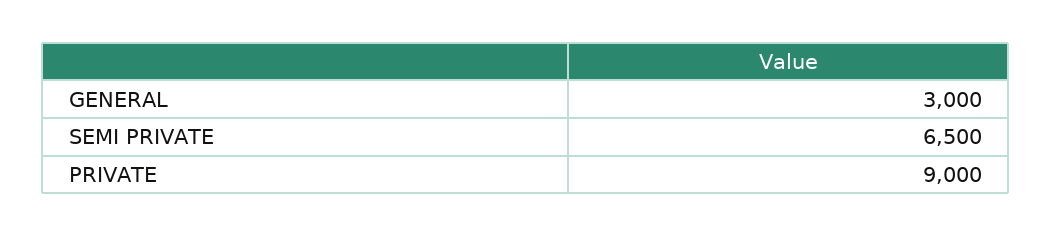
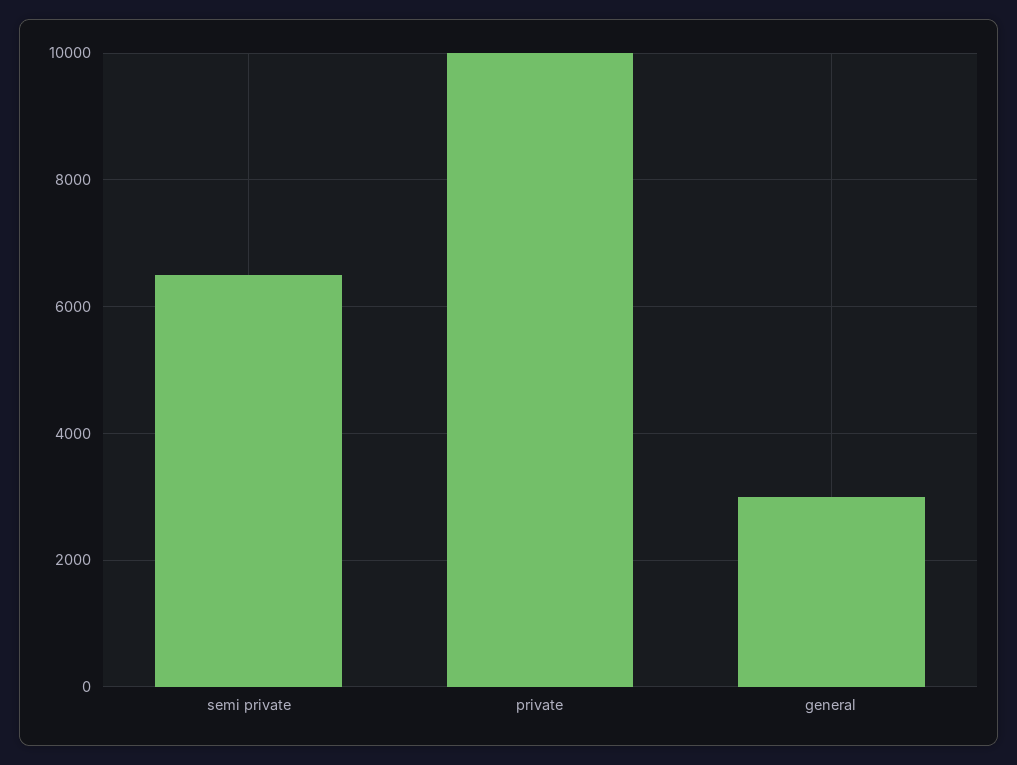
  {
    "GENERAL": 3000,
    "SEMI PRIVATE": 6500,
-   "PRIVATE": 9000
+   "PRIVATE": 10000
  }

